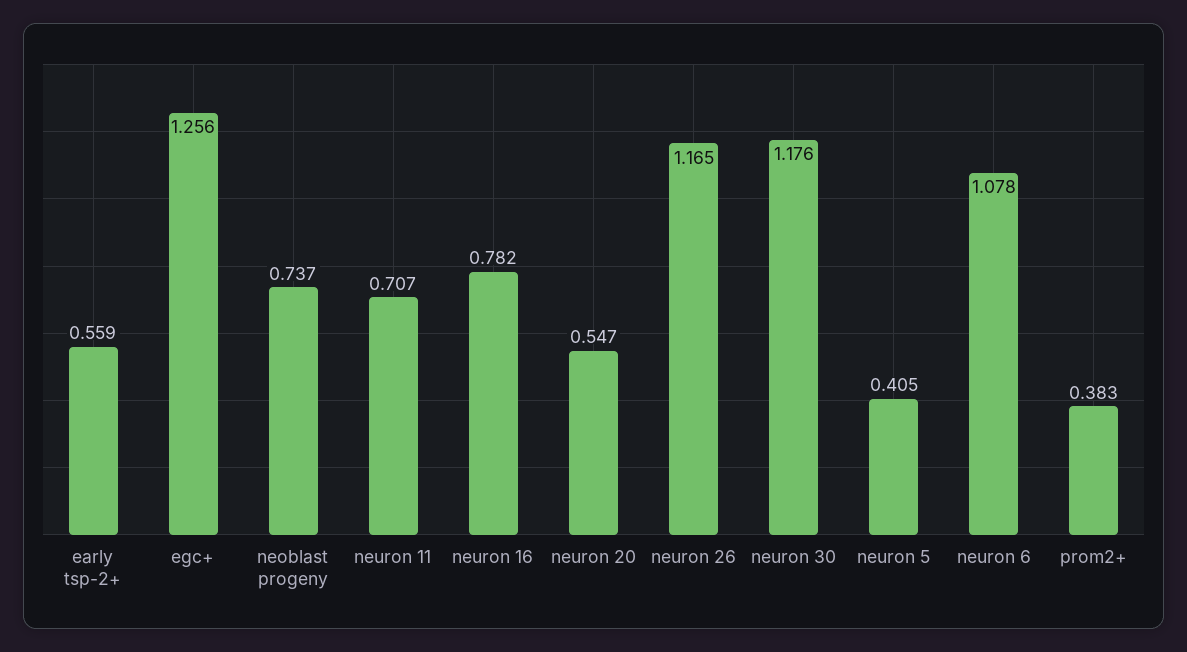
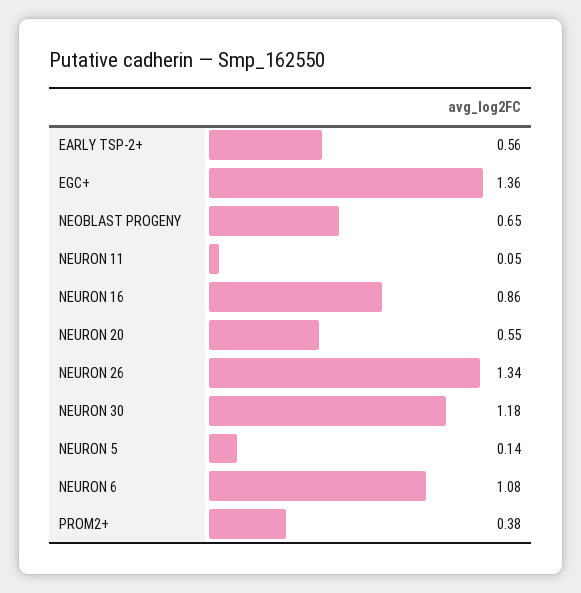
  {
    "early tsp-2+": 0.559,
-   "egc+": 1.256,
+   "egc+": 1.36,
-   "neoblast progeny": 0.737,
+   "neoblast progeny": 0.65,
-   "neuron 11": 0.707,
+   "neuron 11": 0.05,
-   "neuron 16": 0.782,
+   "neuron 16": 0.86,
    "neuron 20": 0.547,
-   "neuron 26": 1.165,
+   "neuron 26": 1.34,
    "neuron 30": 1.176,
-   "neuron 5": 0.405,
+   "neuron 5": 0.14,
    "neuron 6": 1.078,
    "prom2+": 0.383
  }

